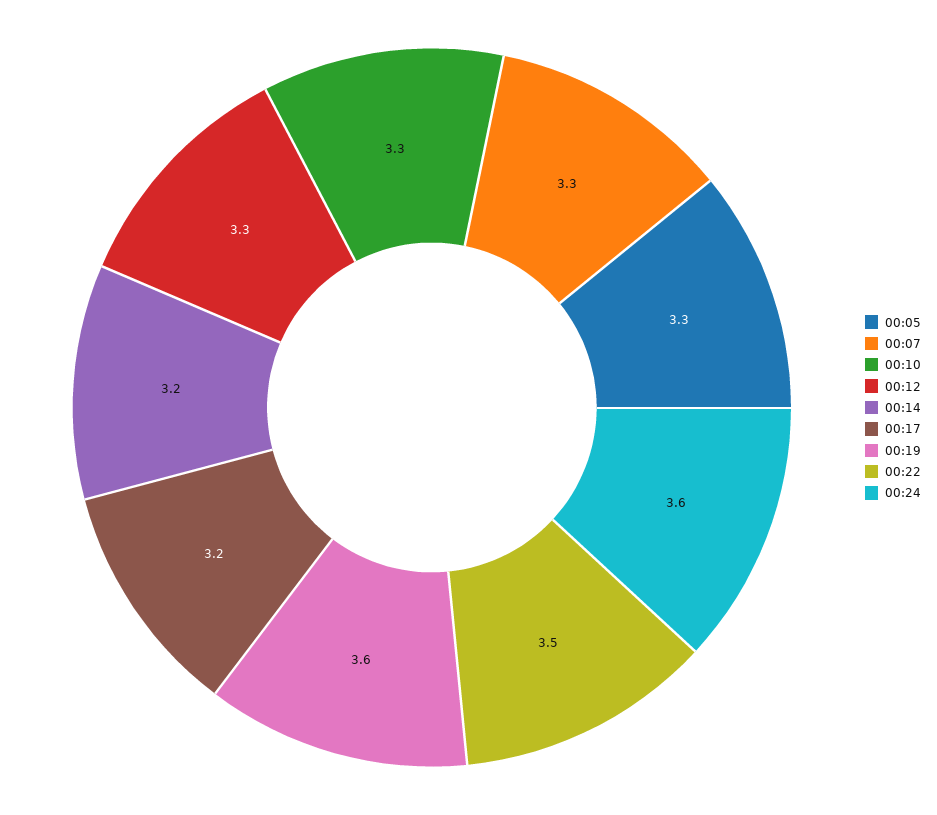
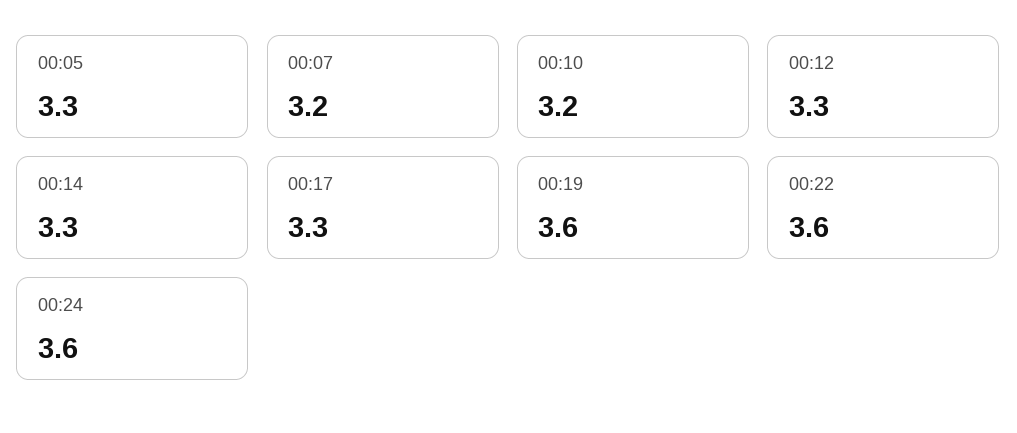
  {
    "00:05": 3.3,
-   "00:07": 3.3,
+   "00:07": 3.2,
-   "00:10": 3.3,
+   "00:10": 3.2,
    "00:12": 3.3,
-   "00:14": 3.2,
+   "00:14": 3.3,
-   "00:17": 3.2,
+   "00:17": 3.3,
    "00:19": 3.6,
-   "00:22": 3.5,
+   "00:22": 3.6,
    "00:24": 3.6
  }

